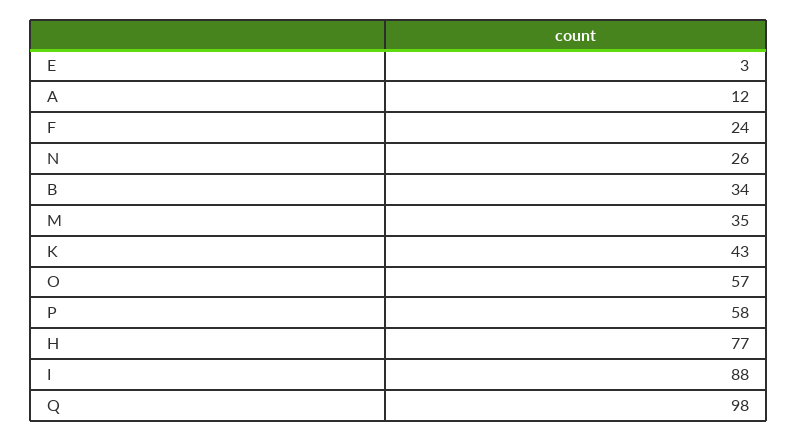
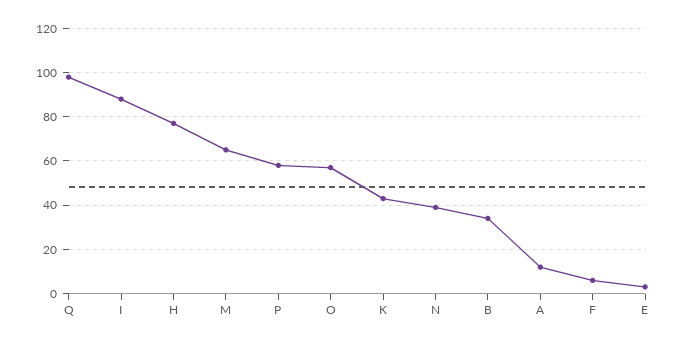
  {
    "E": 3,
    "A": 12,
-   "F": 24,
+   "F": 5,
-   "N": 26,
+   "N": 40,
    "B": 34,
-   "M": 35,
+   "M": 65,
    "K": 43,
    "O": 57,
    "P": 58,
    "H": 77,
    "I": 88,
    "Q": 98
  }

